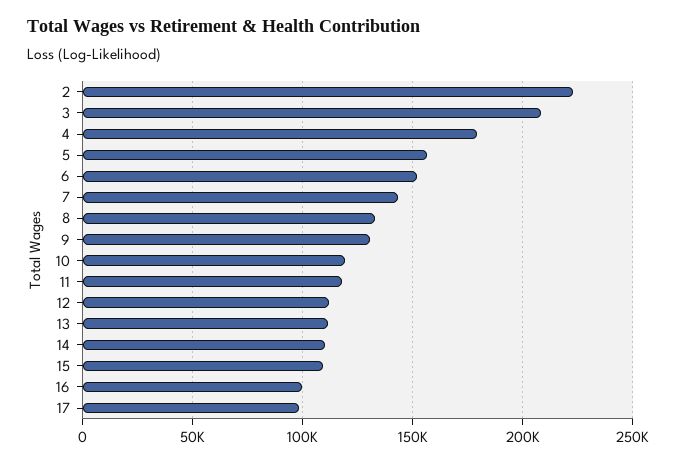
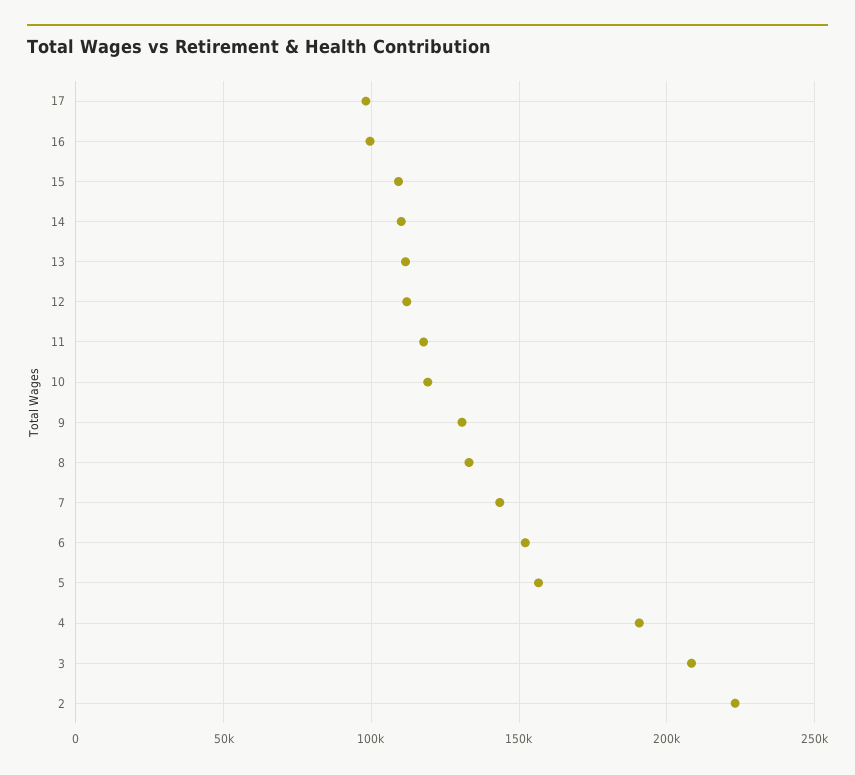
  {
    "2": 225000,
    "3": 210000,
-   "4": 180000,
+   "4": 190000,
    "5": 155000,
    "6": 150000,
    "7": 145000,
    "8": 135000,
    "9": 130000,
    "10": 120000,
    "11": 120000,
    "12": 110000,
    "13": 110000,
    "14": 110000,
    "15": 110000,
    "16": 100000,
    "17": 100000
  }

